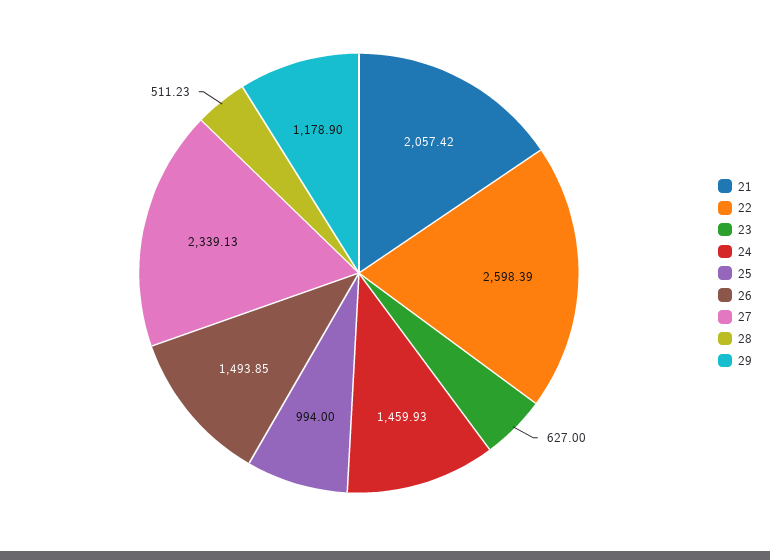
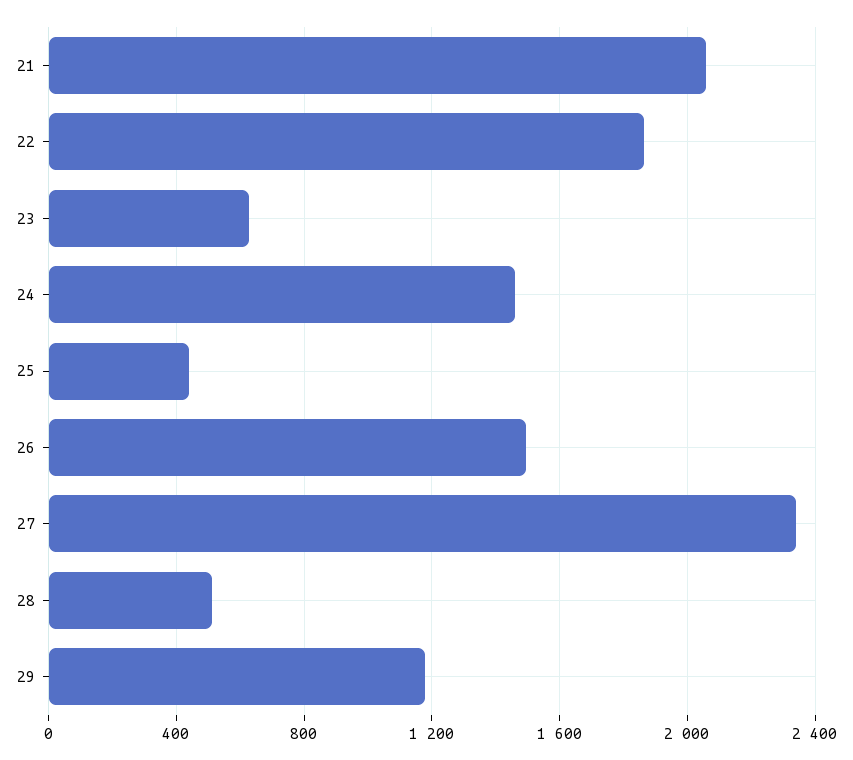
  {
    "21": 2057.42,
-   "22": 2598.39,
+   "22": 1850,
    "23": 627,
    "24": 1459.93,
-   "25": 994,
+   "25": 450,
    "26": 1493.85,
    "27": 2339.13,
    "28": 511.23,
    "29": 1178.9
  }

